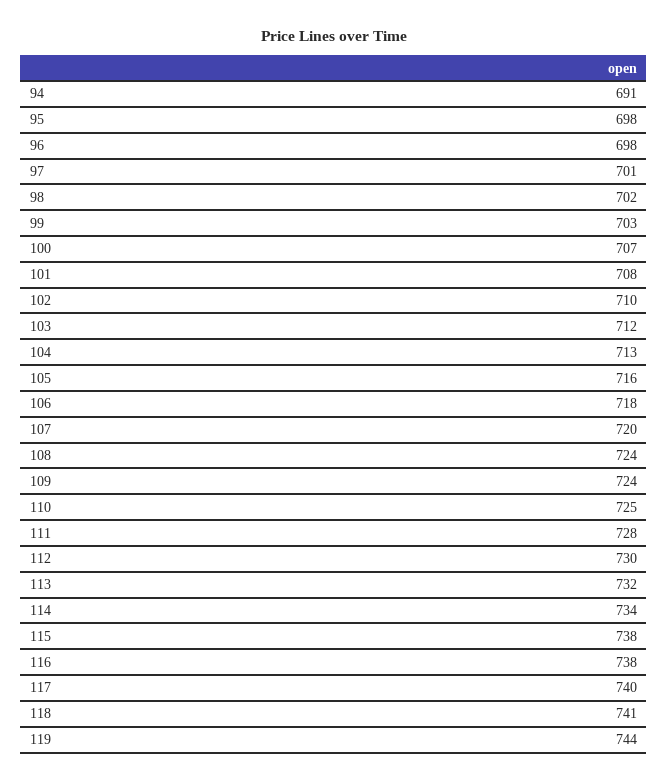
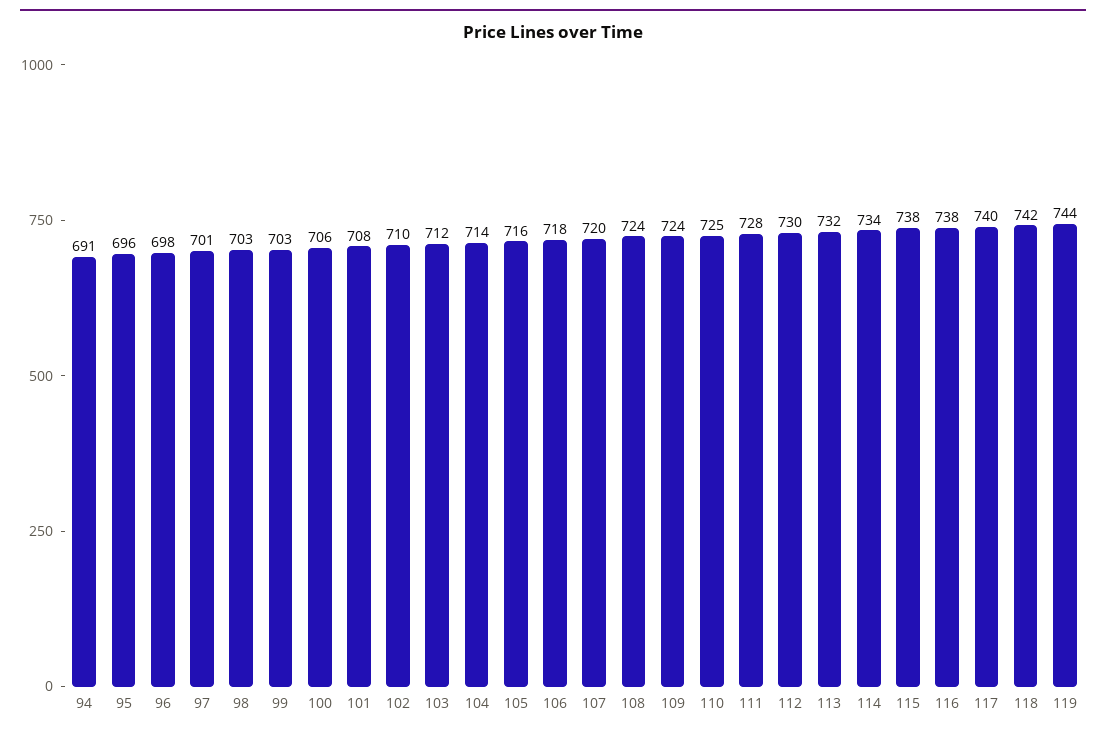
  {
    "94": 691,
-   "95": 698,
+   "95": 696,
    "96": 698,
    "97": 701,
-   "98": 702,
+   "98": 703,
    "99": 703,
-   "100": 707,
+   "100": 706,
    "101": 708,
    "102": 710,
    "103": 712,
-   "104": 713,
+   "104": 714,
    "105": 716,
    "106": 718,
    "107": 720,
    "108": 724,
    "109": 724,
    "110": 725,
    "111": 728,
    "112": 730,
    "113": 732,
    "114": 734,
    "115": 738,
    "116": 738,
    "117": 740,
-   "118": 741,
+   "118": 742,
    "119": 744
  }

